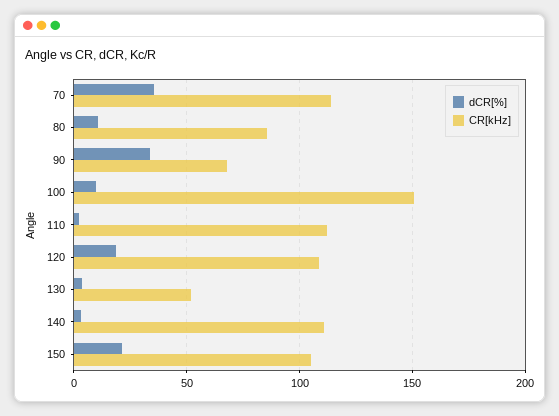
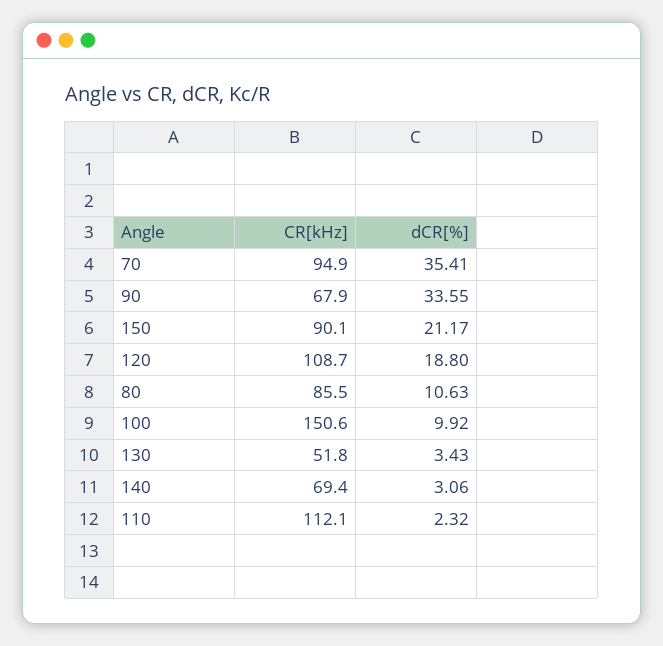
  {
    "dCR[%]": {
      "70": 35.41,
      "80": 10.63,
      "90": 33.55,
      "100": 9.92,
      "110": 2.32,
      "120": 18.8,
      "130": 3.43,
      "140": 3.06,
      "150": 21.17
    },
    "CR[kHz]": {
-     "70": 115,
+     "70": 94.9,
      "80": 85.5,
      "90": 67.9,
      "100": 150.6,
      "110": 112.1,
      "120": 108.7,
      "130": 51.8,
-     "140": 110,
+     "140": 69.4,
-     "150": 105
+     "150": 90.1
    }
  }

